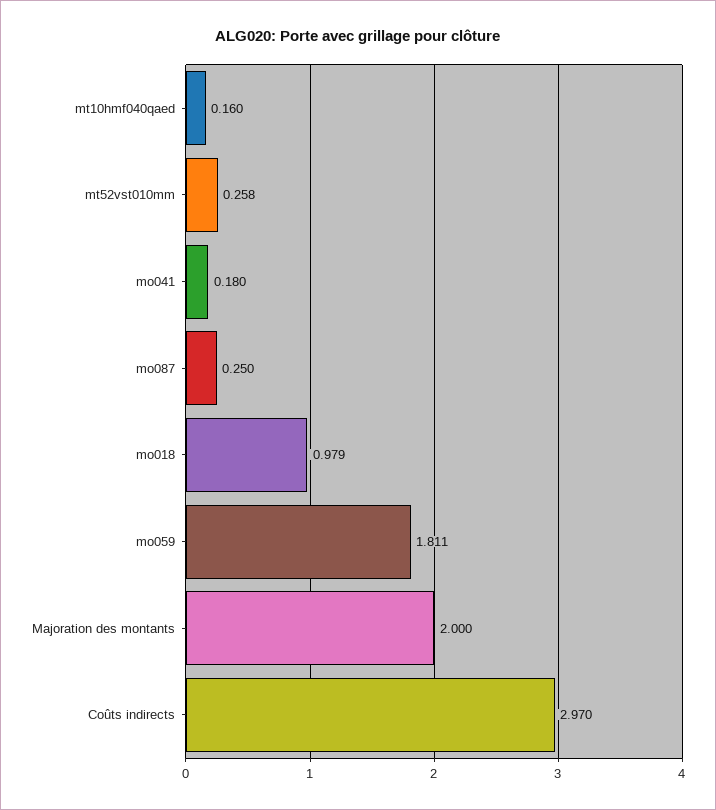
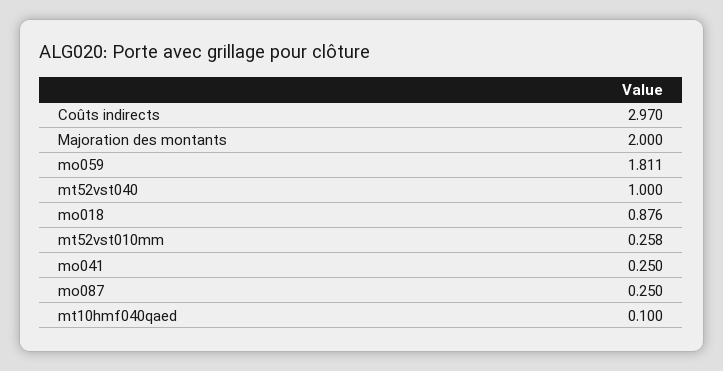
  {
-   "mt10hmf040qaed": 0.16,
+   "mt10hmf040qaed": 0.1,
    "mt52vst010mm": 0.258,
-   "mo041": 0.18,
+   "mo041": 0.25,
    "mo087": 0.25,
-   "mo018": 0.979,
+   "mo018": 0.876,
    "mo059": 1.811,
    "Majoration des montants": 2,
-   "Coûts indirects": 2.97
+   "Coûts indirects": 2.97,
+   "mt52vst040": 1
  }

